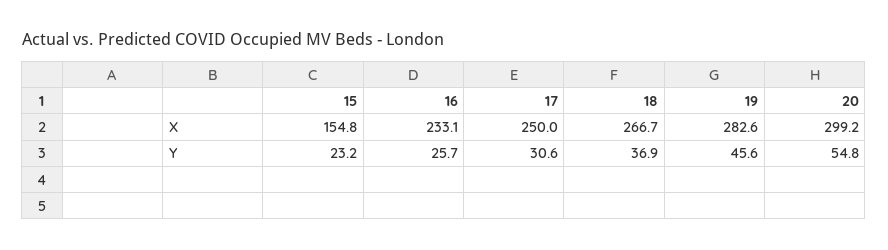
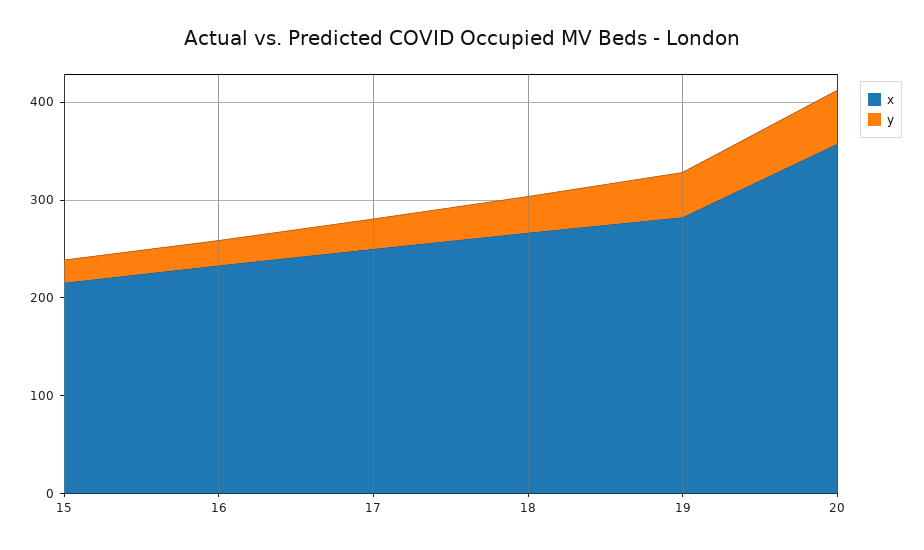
  {
    "X": {
-     "15": 154.8,
+     "15": 220,
      "16": 233.1,
      "17": 250,
      "18": 266.7,
      "19": 282.6,
-     "20": 299.2
+     "20": 360
    },
    "Y": {
      "15": 23.2,
      "16": 25.7,
      "17": 30.6,
      "18": 36.9,
      "19": 45.6,
      "20": 54.8
    }
  }

